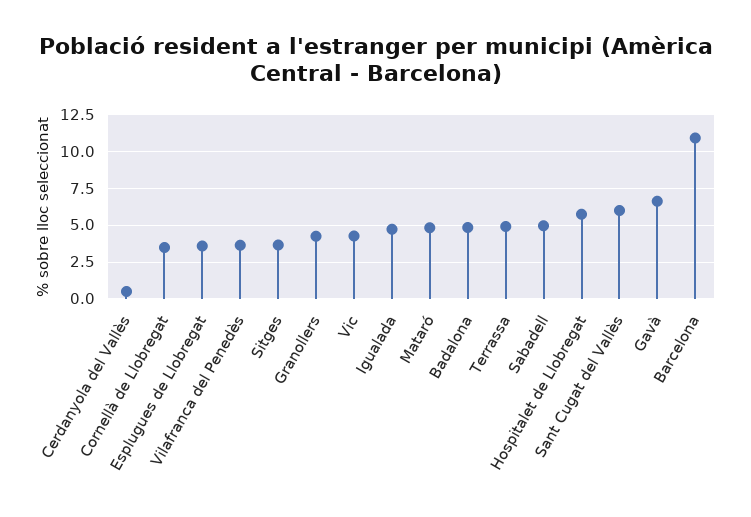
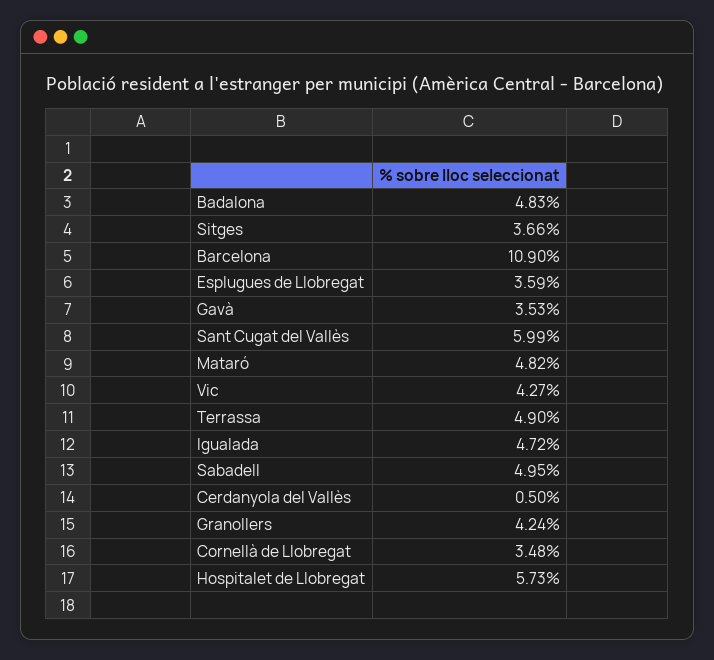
  {
    "Cerdanyola del Vallès": 0.5,
    "Cornellà de Llobregat": 3.48,
    "Esplugues de Llobregat": 3.59,
-   "Vilafranca del Penedès": 3.5,
    "Sitges": 3.66,
    "Granollers": 4.24,
    "Vic": 4.27,
    "Igualada": 4.72,
    "Mataró": 4.82,
    "Badalona": 4.83,
    "Terrassa": 4.9,
    "Sabadell": 4.95,
    "Hospitalet de Llobregat": 5.73,
    "Sant Cugat del Vallès": 5.99,
-   "Gavà": 6.5,
+   "Gavà": 3.53,
    "Barcelona": 10.9
  }

